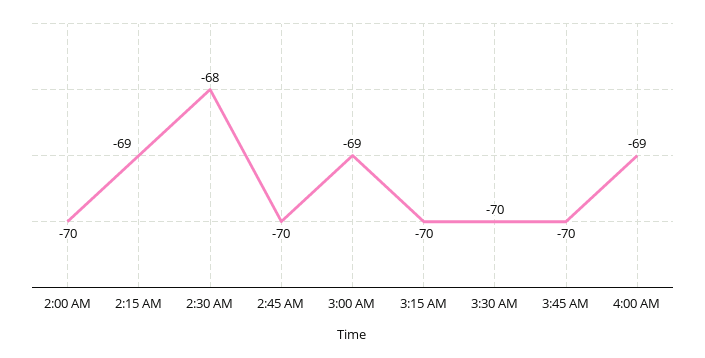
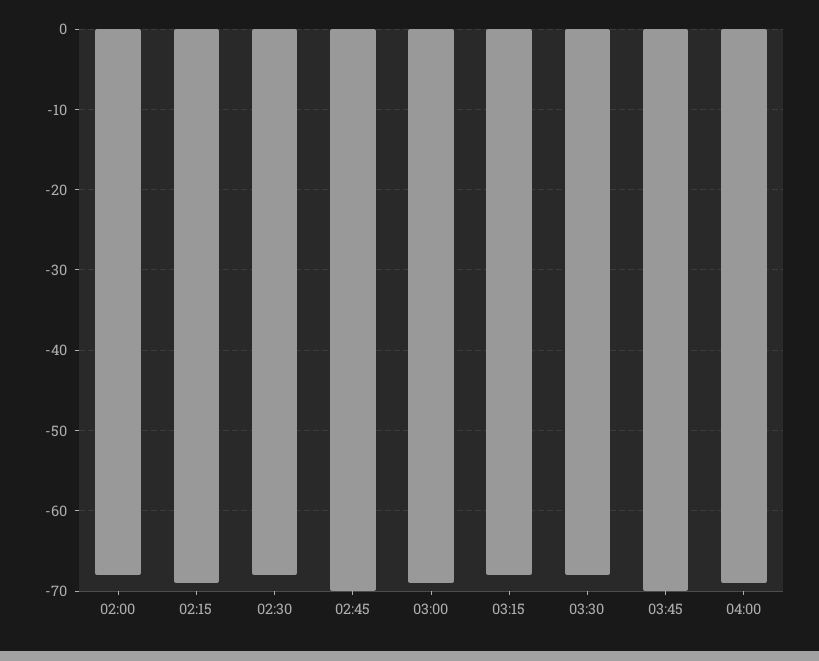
  {
-   "2:00 AM": -70,
+   "2:00 AM": -68,
    "2:15 AM": -69,
    "2:30 AM": -68,
    "2:45 AM": -70,
    "3:00 AM": -69,
-   "3:15 AM": -70,
+   "3:15 AM": -68,
-   "3:30 AM": -70,
+   "3:30 AM": -68,
    "3:45 AM": -70,
    "4:00 AM": -69
  }

